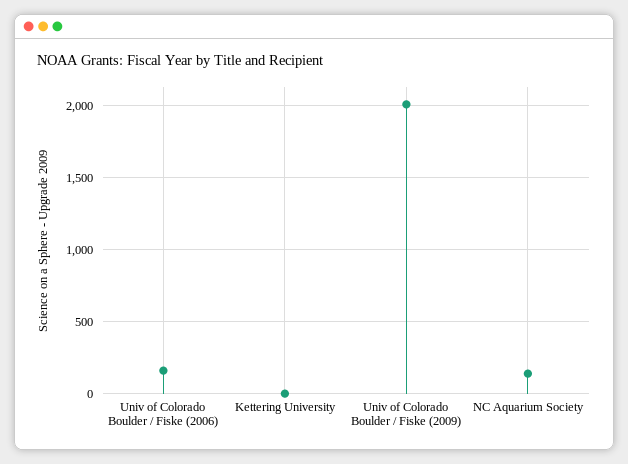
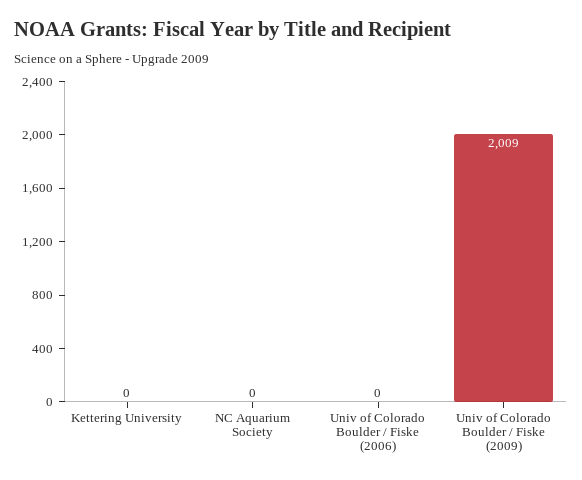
  {
-   "Univ of Colorado Boulder / Fiske (2006)": 150,
+   "Univ of Colorado Boulder / Fiske (2006)": 0,
    "Kettering University": 0,
    "Univ of Colorado Boulder / Fiske (2009)": 2009,
-   "NC Aquarium Society": 150
+   "NC Aquarium Society": 0
  }

